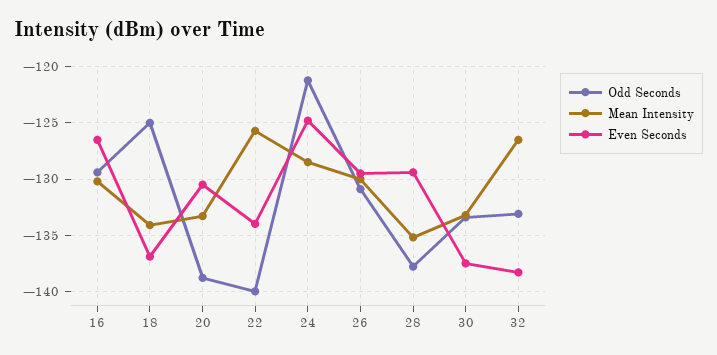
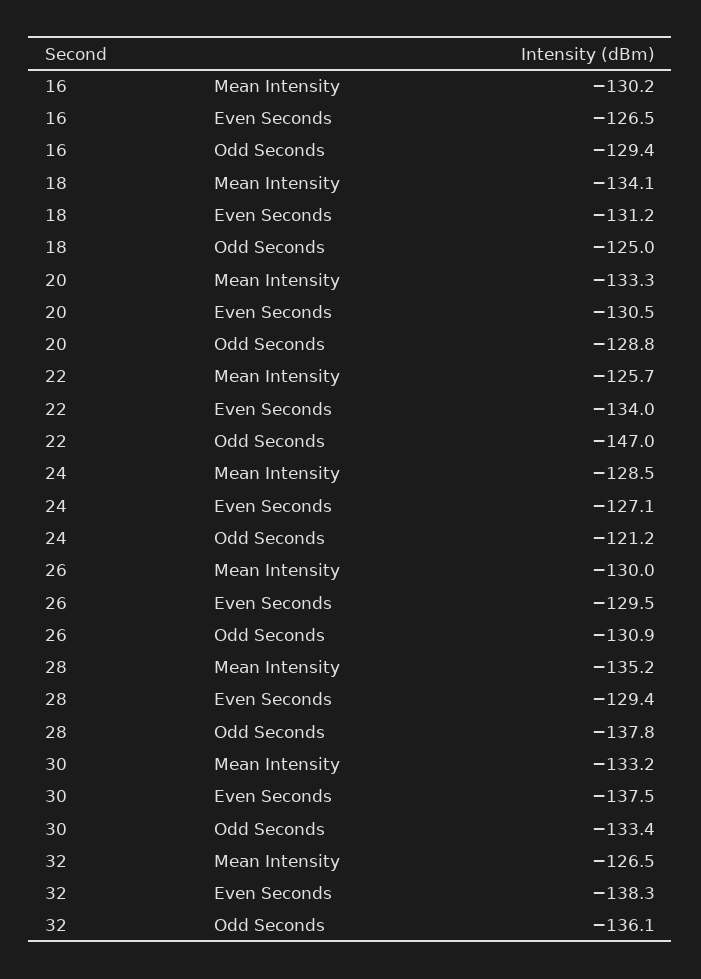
  {
    "Odd Seconds": {
      "16": -129.4,
      "18": -125,
-     "20": -139,
+     "20": -128.8,
-     "22": -140,
+     "22": -147,
      "24": -121.2,
      "26": -130.9,
      "28": -137.8,
      "30": -133.4,
-     "32": -133
+     "32": -136.1
    },
    "Mean Intensity": {
      "16": -130.2,
      "18": -134.1,
      "20": -133.3,
      "22": -125.7,
      "24": -128.5,
      "26": -130,
      "28": -135.2,
      "30": -133.2,
      "32": -126.5
    },
    "Even Seconds": {
      "16": -126.5,
-     "18": -137,
+     "18": -131.2,
      "20": -130.5,
      "22": -134,
-     "24": -125,
+     "24": -127.1,
      "26": -129.5,
      "28": -129.4,
      "30": -137.5,
      "32": -138.3
    }
  }

